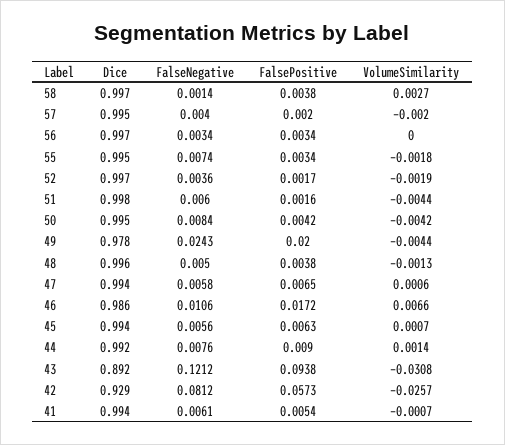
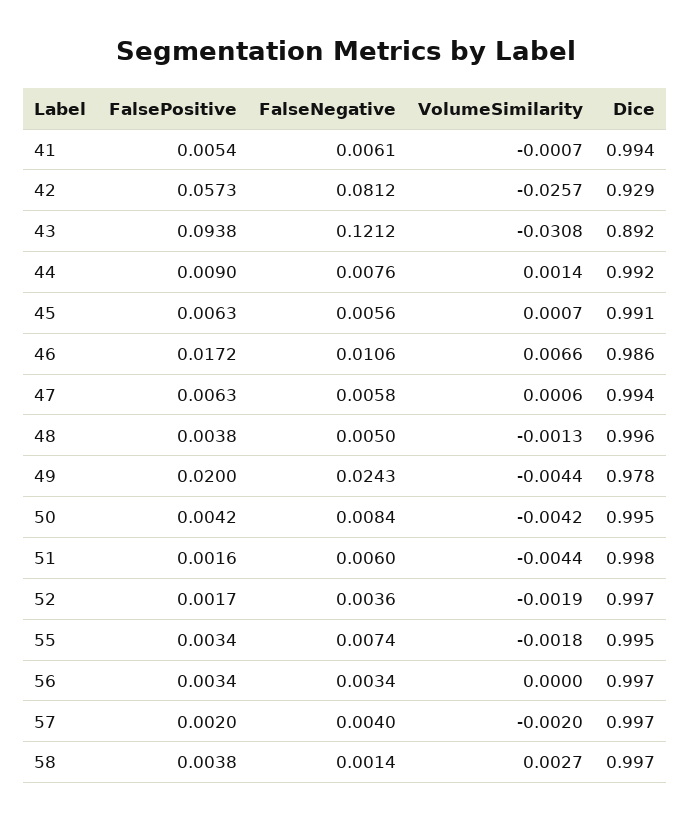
  {
    "Dice": {
      "58": 0.997,
-     "57": 0.995,
+     "57": 0.997,
      "56": 0.997,
      "55": 0.995,
      "52": 0.997,
      "51": 0.998,
      "50": 0.995,
      "49": 0.978,
      "48": 0.996,
      "47": 0.994,
      "46": 0.986,
-     "45": 0.994,
+     "45": 0.991,
      "44": 0.992,
      "43": 0.892,
      "42": 0.929,
      "41": 0.994
    },
    "FalseNegative": {
      "58": 0.0014,
      "57": 0.004,
      "56": 0.0034,
      "55": 0.0074,
      "52": 0.0036,
      "51": 0.006,
      "50": 0.0084,
      "49": 0.0243,
      "48": 0.005,
      "47": 0.0058,
      "46": 0.0106,
      "45": 0.0056,
      "44": 0.0076,
      "43": 0.1212,
      "42": 0.0812,
      "41": 0.0061
    },
    "FalsePositive": {
      "58": 0.0038,
      "57": 0.002,
      "56": 0.0034,
      "55": 0.0034,
      "52": 0.0017,
      "51": 0.0016,
      "50": 0.0042,
      "49": 0.02,
      "48": 0.0038,
-     "47": 0.0065,
+     "47": 0.0063,
      "46": 0.0172,
      "45": 0.0063,
      "44": 0.009,
      "43": 0.0938,
      "42": 0.0573,
      "41": 0.0054
    },
    "VolumeSimilarity": {
      "58": 0.0027,
      "57": -0.002,
      "56": 0,
      "55": -0.0018,
      "52": -0.0019,
      "51": -0.0044,
      "50": -0.0042,
      "49": -0.0044,
      "48": -0.0013,
      "47": 0.0006,
      "46": 0.0066,
      "45": 0.0007,
      "44": 0.0014,
      "43": -0.0308,
      "42": -0.0257,
      "41": -0.0007
    }
  }

